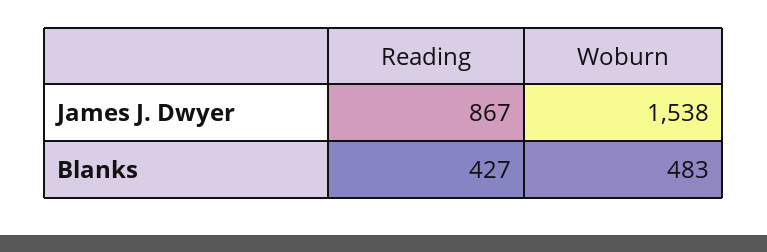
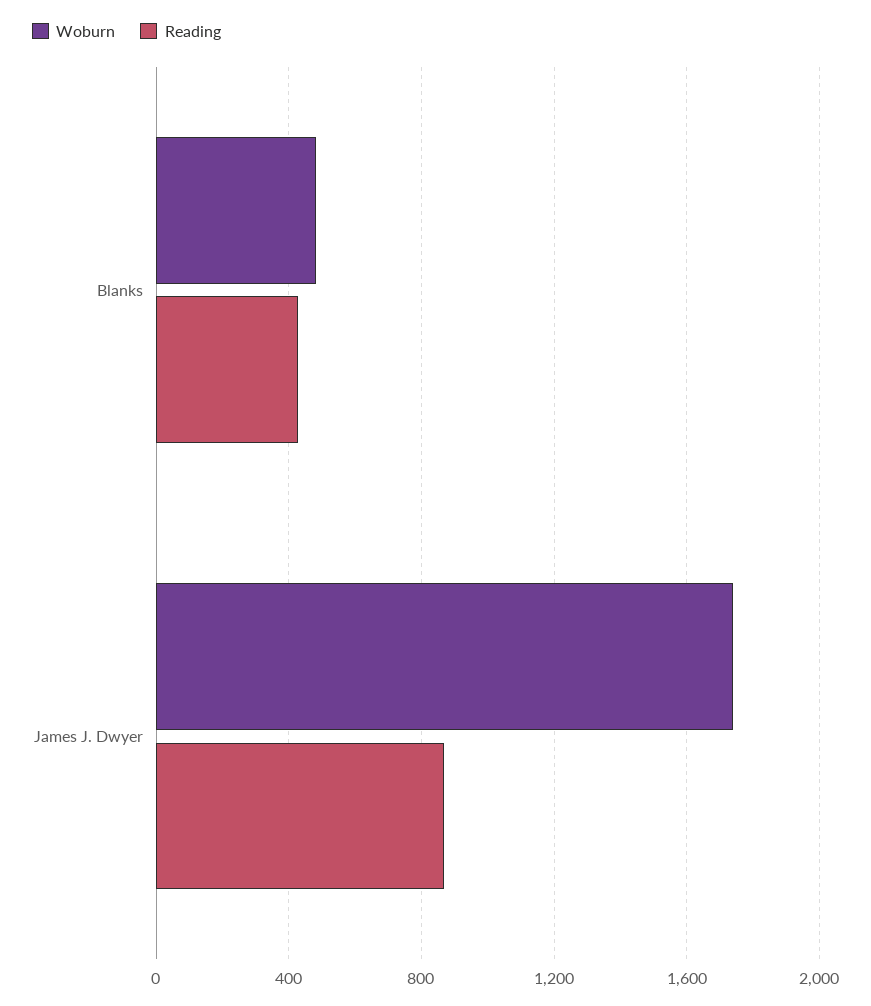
  {
    "Reading": {
      "James J. Dwyer": 867,
      "Blanks": 427
    },
    "Woburn": {
-     "James J. Dwyer": 1538,
+     "James J. Dwyer": 1750,
      "Blanks": 483
    }
  }

